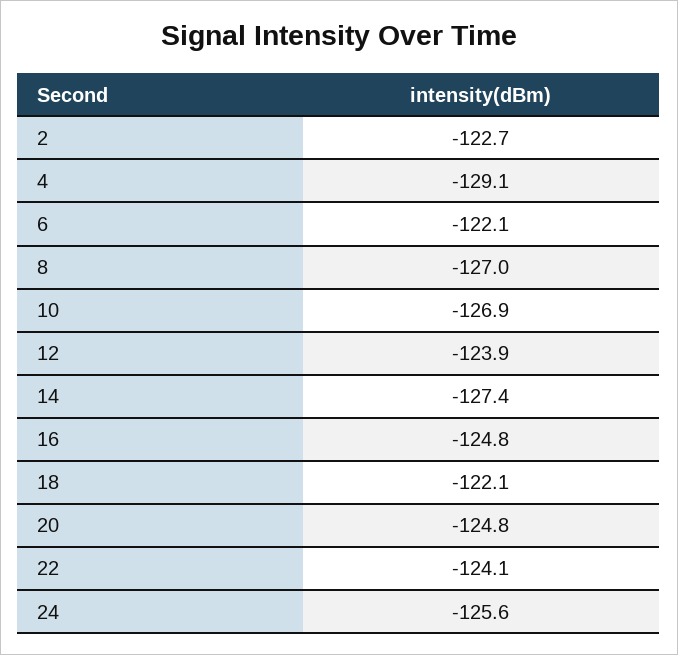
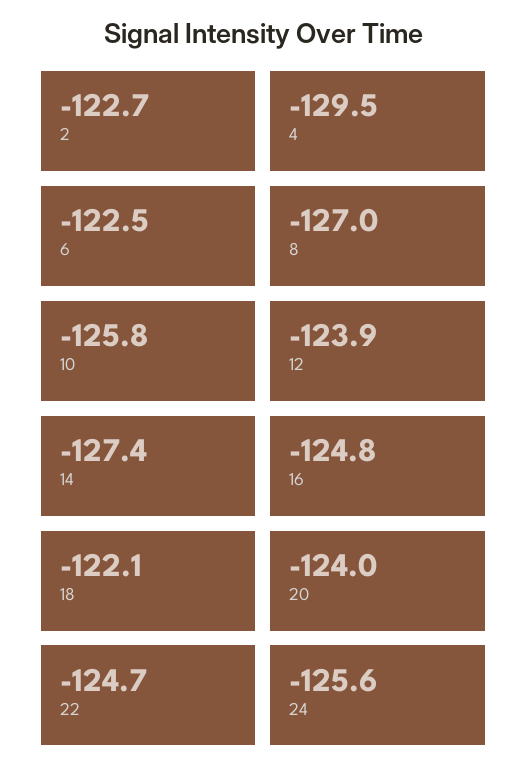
  {
    "2": -122.7,
-   "4": -129.1,
+   "4": -129.5,
-   "6": -122.1,
+   "6": -122.5,
    "8": -127,
-   "10": -126.9,
+   "10": -125.8,
    "12": -123.9,
    "14": -127.4,
    "16": -124.8,
    "18": -122.1,
-   "20": -124.8,
+   "20": -124,
-   "22": -124.1,
+   "22": -124.7,
    "24": -125.6
  }

